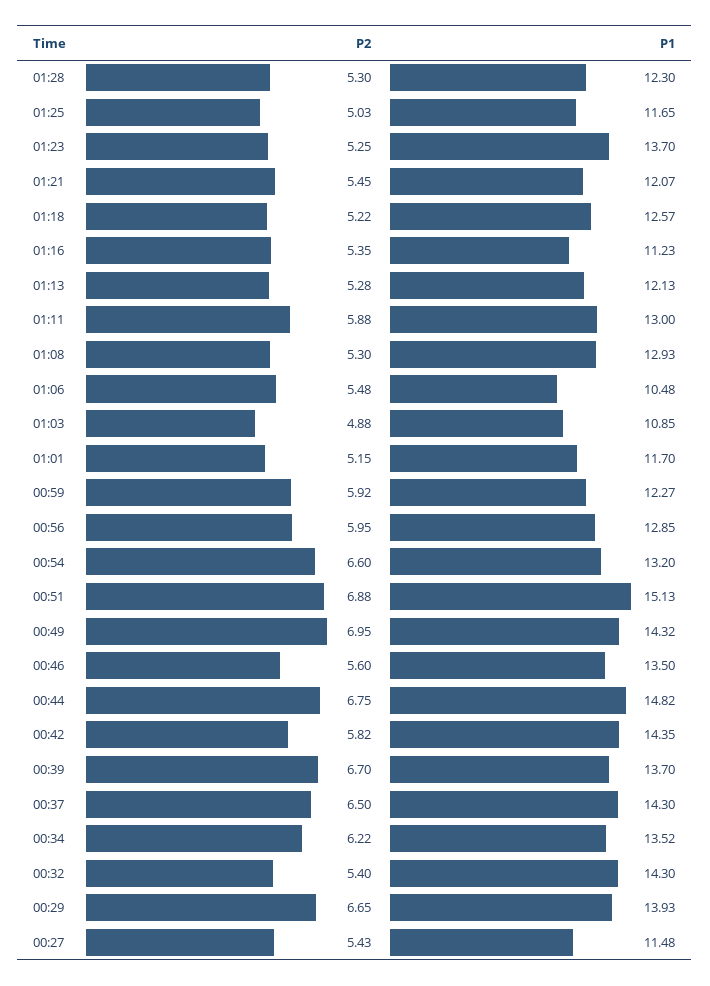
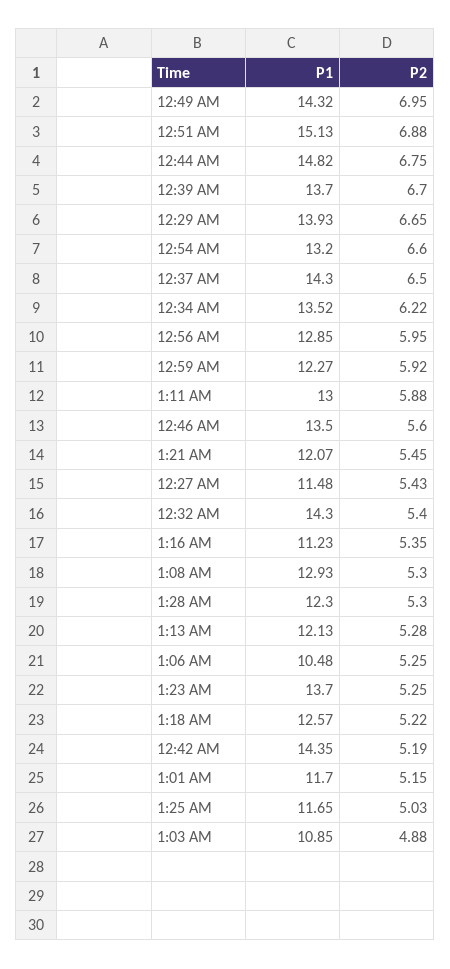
  {
    "P2": {
      "01:28": 5.3,
      "01:25": 5.03,
      "01:23": 5.25,
      "01:21": 5.45,
      "01:18": 5.22,
      "01:16": 5.35,
      "01:13": 5.28,
      "01:11": 5.88,
      "01:08": 5.3,
-     "01:06": 5.48,
+     "01:06": 5.25,
      "01:03": 4.88,
      "01:01": 5.15,
      "00:59": 5.92,
      "00:56": 5.95,
      "00:54": 6.6,
      "00:51": 6.88,
      "00:49": 6.95,
      "00:46": 5.6,
      "00:44": 6.75,
-     "00:42": 5.82,
+     "00:42": 5.19,
      "00:39": 6.7,
      "00:37": 6.5,
      "00:34": 6.22,
      "00:32": 5.4,
      "00:29": 6.65,
      "00:27": 5.43
    },
    "P1": {
      "01:28": 12.3,
      "01:25": 11.65,
      "01:23": 13.7,
      "01:21": 12.07,
      "01:18": 12.57,
      "01:16": 11.23,
      "01:13": 12.13,
      "01:11": 13,
      "01:08": 12.93,
      "01:06": 10.48,
      "01:03": 10.85,
      "01:01": 11.7,
      "00:59": 12.27,
      "00:56": 12.85,
      "00:54": 13.2,
      "00:51": 15.13,
      "00:49": 14.32,
      "00:46": 13.5,
      "00:44": 14.82,
      "00:42": 14.35,
      "00:39": 13.7,
      "00:37": 14.3,
      "00:34": 13.52,
      "00:32": 14.3,
      "00:29": 13.93,
      "00:27": 11.48
    }
  }

